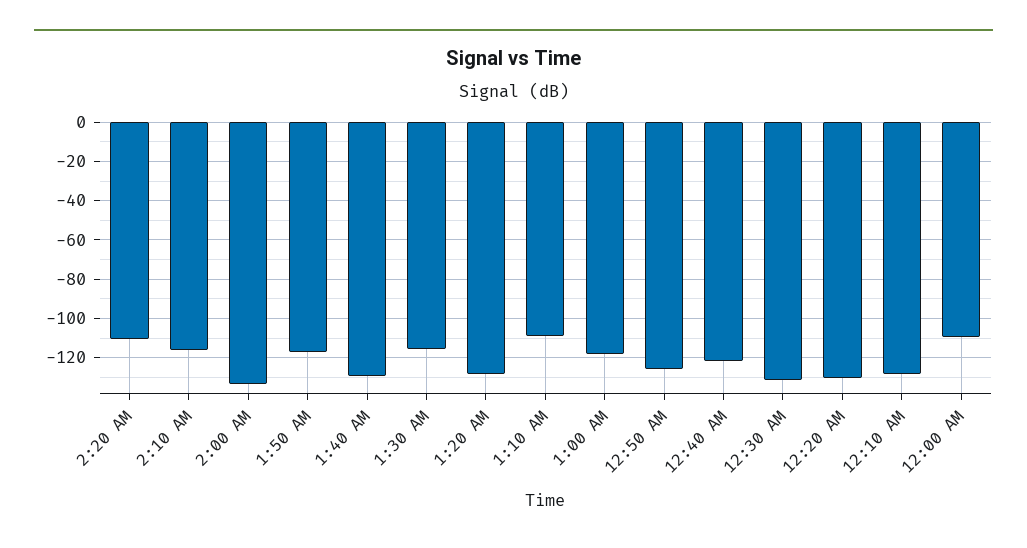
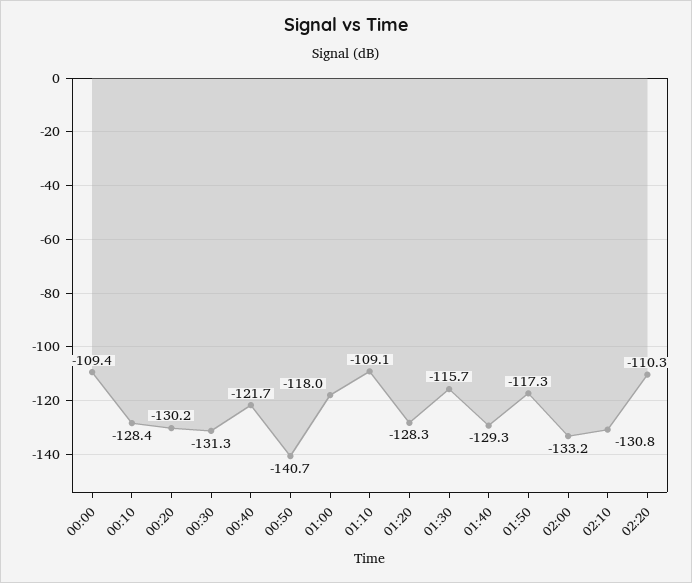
  {
    "2:20 AM": -110.3,
-   "2:10 AM": -115,
+   "2:10 AM": -130.8,
    "2:00 AM": -133.2,
    "1:50 AM": -117.3,
    "1:40 AM": -129.3,
    "1:30 AM": -115.7,
    "1:20 AM": -128.3,
    "1:10 AM": -109.1,
    "1:00 AM": -118,
-   "12:50 AM": -125,
+   "12:50 AM": -140.7,
    "12:40 AM": -121.7,
    "12:30 AM": -131.3,
    "12:20 AM": -130.2,
    "12:10 AM": -128.4,
    "12:00 AM": -109.4
  }

